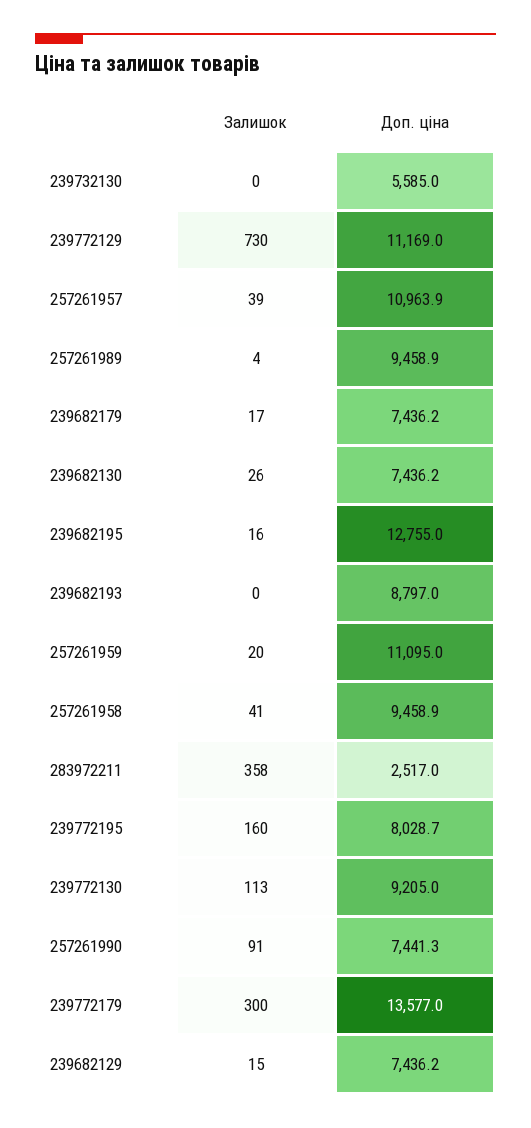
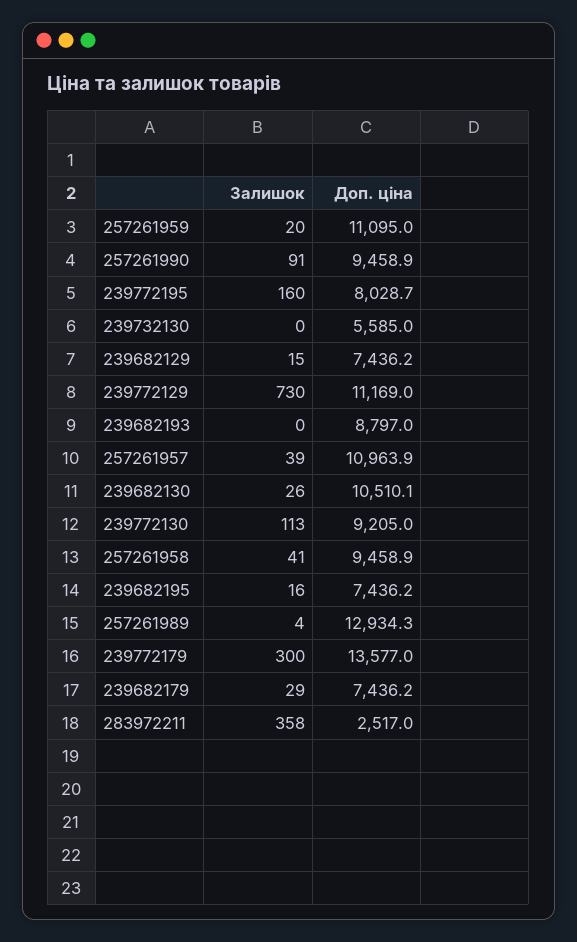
  {
    "Залишок": {
      "239732130": 0,
      "239772129": 730,
      "257261957": 39,
      "257261989": 4,
-     "239682179": 17,
+     "239682179": 29,
      "239682130": 26,
      "239682195": 16,
      "239682193": 0,
      "257261959": 20,
      "257261958": 41,
      "283972211": 358,
      "239772195": 160,
      "239772130": 113,
      "257261990": 91,
      "239772179": 300,
      "239682129": 15
    },
    "Доп. ціна": {
      "239732130": 5585,
      "239772129": 11169,
      "257261957": 10963.9,
-     "257261989": 9458.9,
+     "257261989": 12934.3,
      "239682179": 7436.2,
-     "239682130": 7436.2,
+     "239682130": 10510.1,
-     "239682195": 12755,
+     "239682195": 7436.2,
      "239682193": 8797,
      "257261959": 11095,
      "257261958": 9458.9,
      "283972211": 2517,
      "239772195": 8028.7,
      "239772130": 9205,
-     "257261990": 7441.3,
+     "257261990": 9458.9,
      "239772179": 13577,
      "239682129": 7436.2
    }
  }

